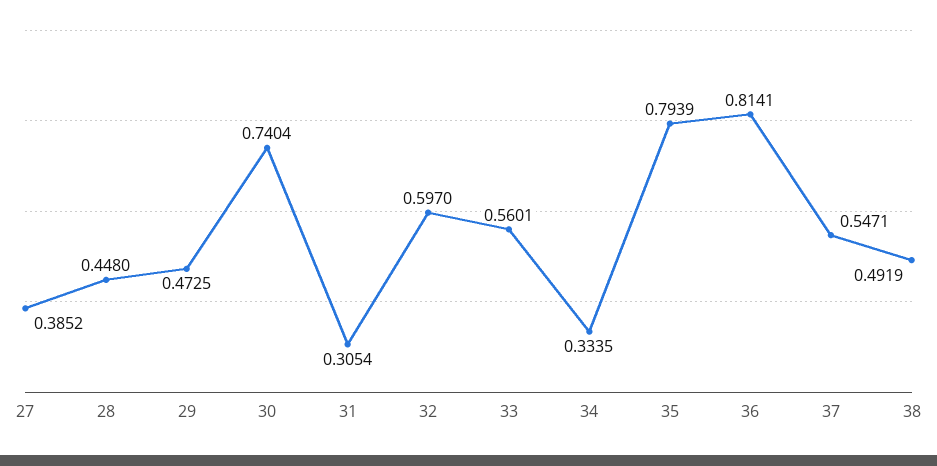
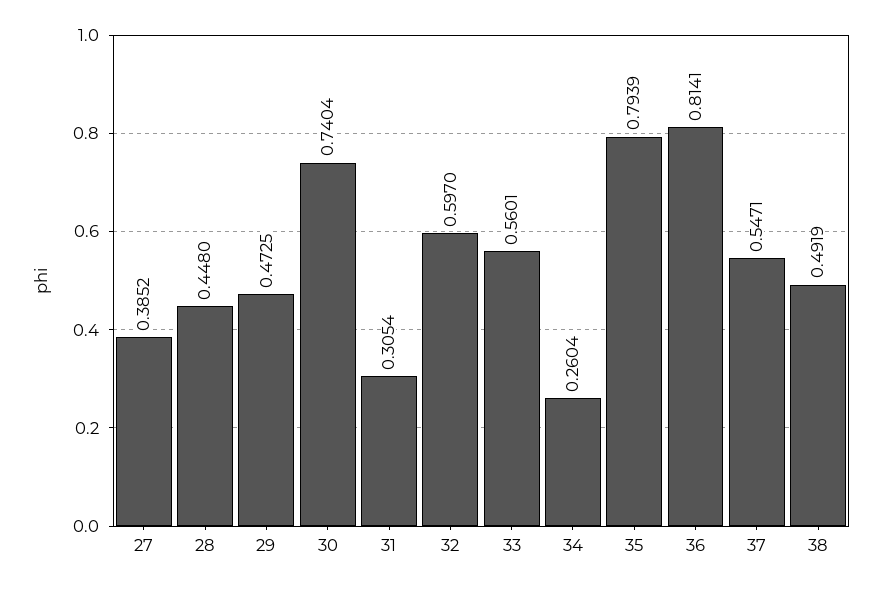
  {
    "27": 0.3852,
    "28": 0.448,
    "29": 0.4725,
    "30": 0.7404,
    "31": 0.3054,
    "32": 0.597,
    "33": 0.5601,
-   "34": 0.3335,
+   "34": 0.2604,
    "35": 0.7939,
    "36": 0.8141,
    "37": 0.5471,
    "38": 0.4919
  }

